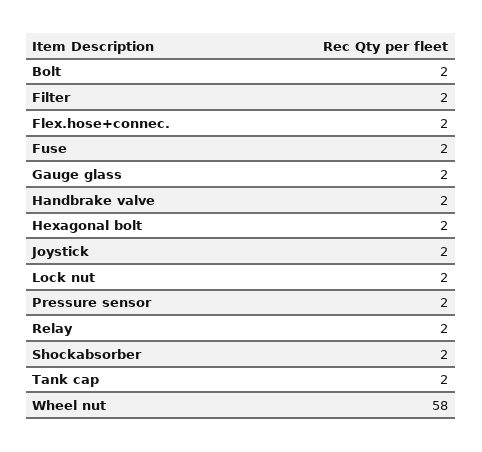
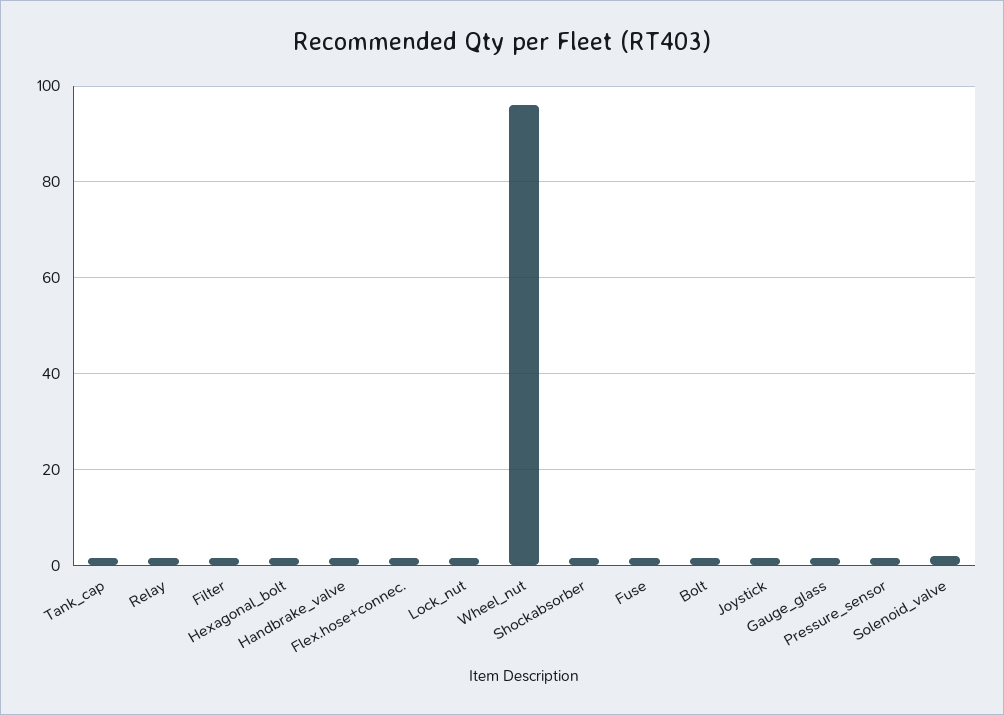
  {
    "Bolt": 2,
    "Filter": 2,
    "Flex.hose+connec.": 2,
    "Fuse": 2,
    "Gauge glass": 2,
    "Handbrake valve": 2,
    "Hexagonal bolt": 2,
    "Joystick": 2,
    "Lock nut": 2,
    "Pressure sensor": 2,
    "Relay": 2,
    "Shockabsorber": 2,
    "Tank cap": 2,
-   "Wheel nut": 58
+   "Wheel nut": 96,
+   "Solenoid_valve": 2
  }

